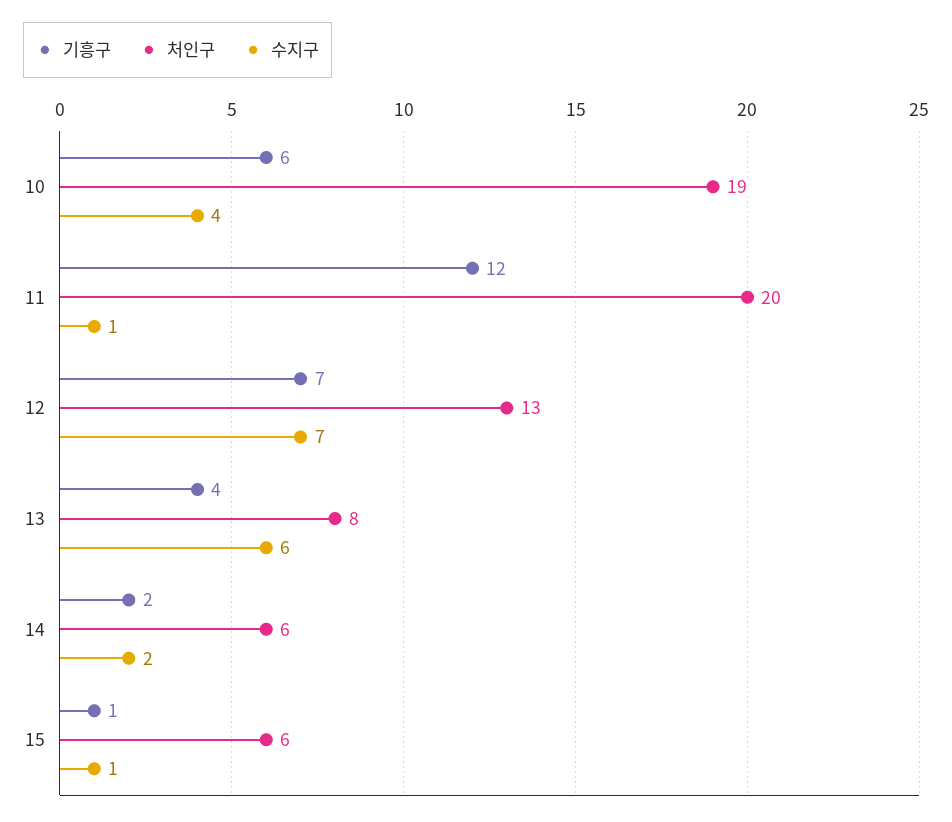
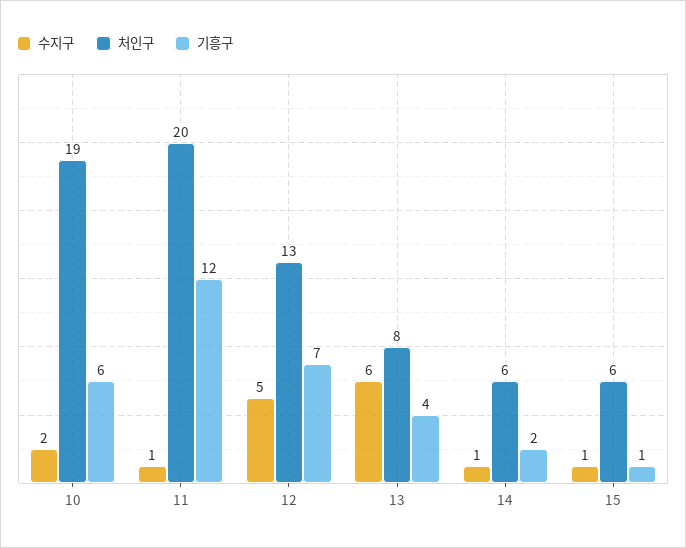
  {
    "기흥구": {
      "10": 6,
      "11": 12,
      "12": 7,
      "13": 4,
      "14": 2,
      "15": 1
    },
    "처인구": {
      "10": 19,
      "11": 20,
      "12": 13,
      "13": 8,
      "14": 6,
      "15": 6
    },
    "수지구": {
-     "10": 4,
+     "10": 2,
      "11": 1,
-     "12": 7,
+     "12": 5,
      "13": 6,
-     "14": 2,
+     "14": 1,
      "15": 1
    }
  }

